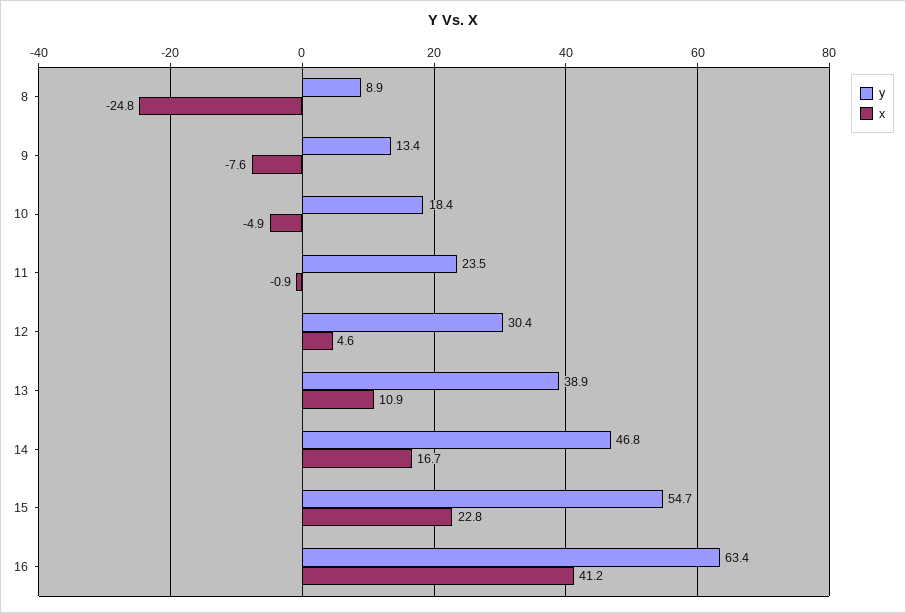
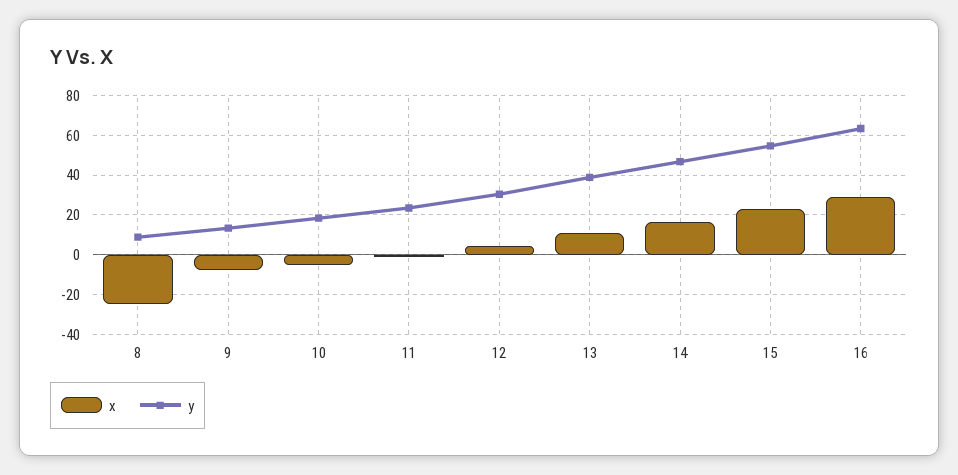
  {
    "y": {
      "8": 8.9,
      "9": 13.4,
      "10": 18.4,
      "11": 23.5,
      "12": 30.4,
      "13": 38.9,
      "14": 46.8,
      "15": 54.7,
      "16": 63.4
    },
    "x": {
      "8": -24.8,
      "9": -7.6,
      "10": -4.9,
      "11": -0.9,
      "12": 4.6,
      "13": 10.9,
      "14": 16.7,
      "15": 22.8,
-     "16": 41.2
+     "16": 30
    }
  }

